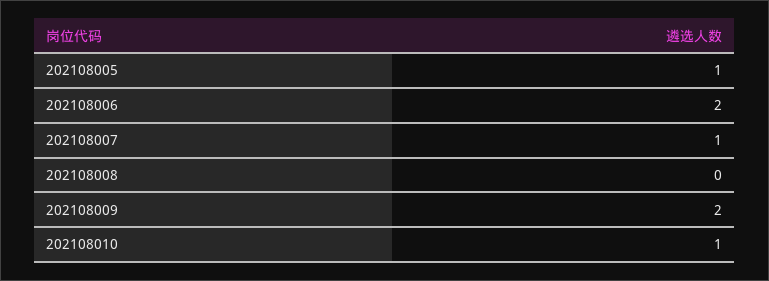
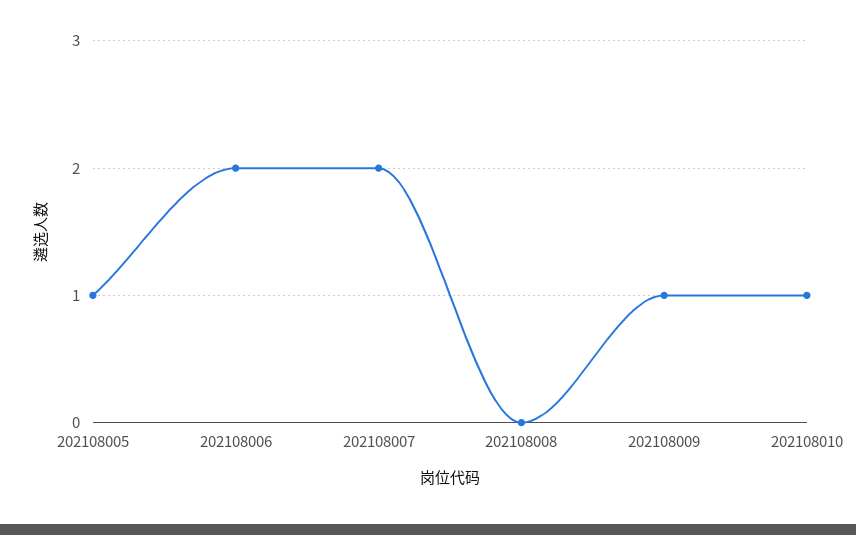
  {
    "202108005": 1,
    "202108006": 2,
-   "202108007": 1,
+   "202108007": 2,
    "202108008": 0,
-   "202108009": 2,
+   "202108009": 1,
    "202108010": 1
  }

